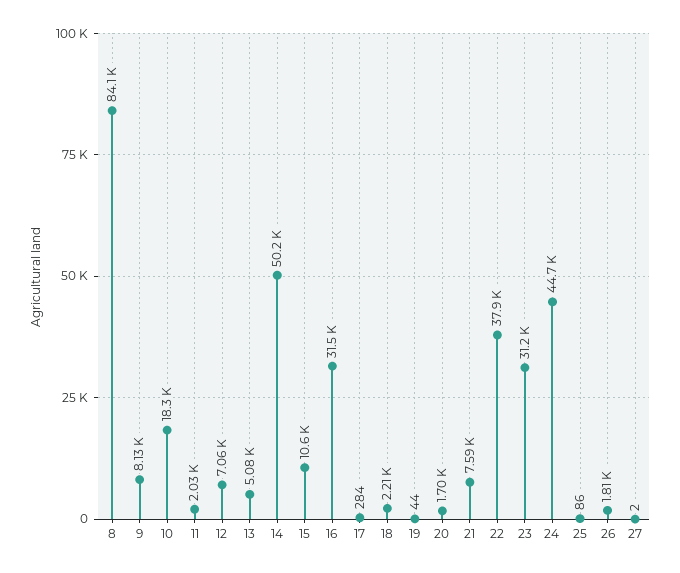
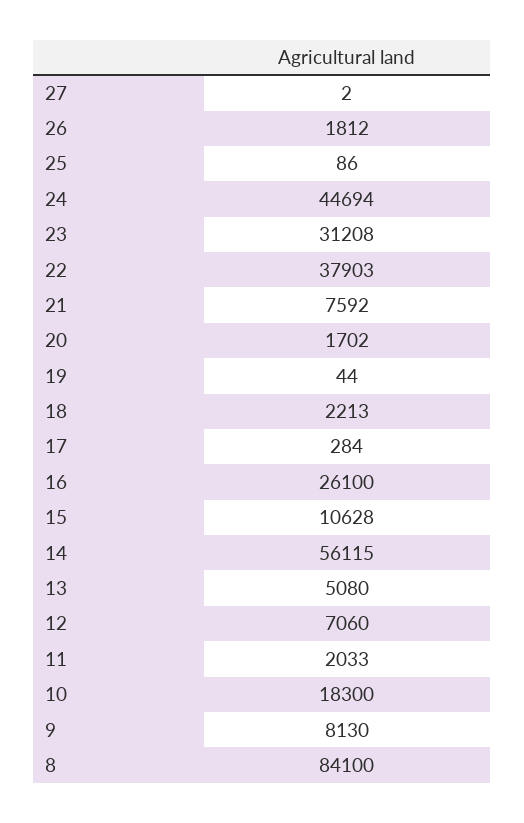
  {
    "8": 84100,
    "9": 8130,
    "10": 18300,
    "11": 2033,
    "12": 7060,
    "13": 5080,
-   "14": 50200,
+   "14": 56115,
    "15": 10628,
-   "16": 31500,
+   "16": 26100,
    "17": 284,
    "18": 2213,
    "19": 44,
    "20": 1702,
    "21": 7592,
    "22": 37903,
    "23": 31208,
    "24": 44694,
    "25": 86,
    "26": 1812,
    "27": 2
  }

